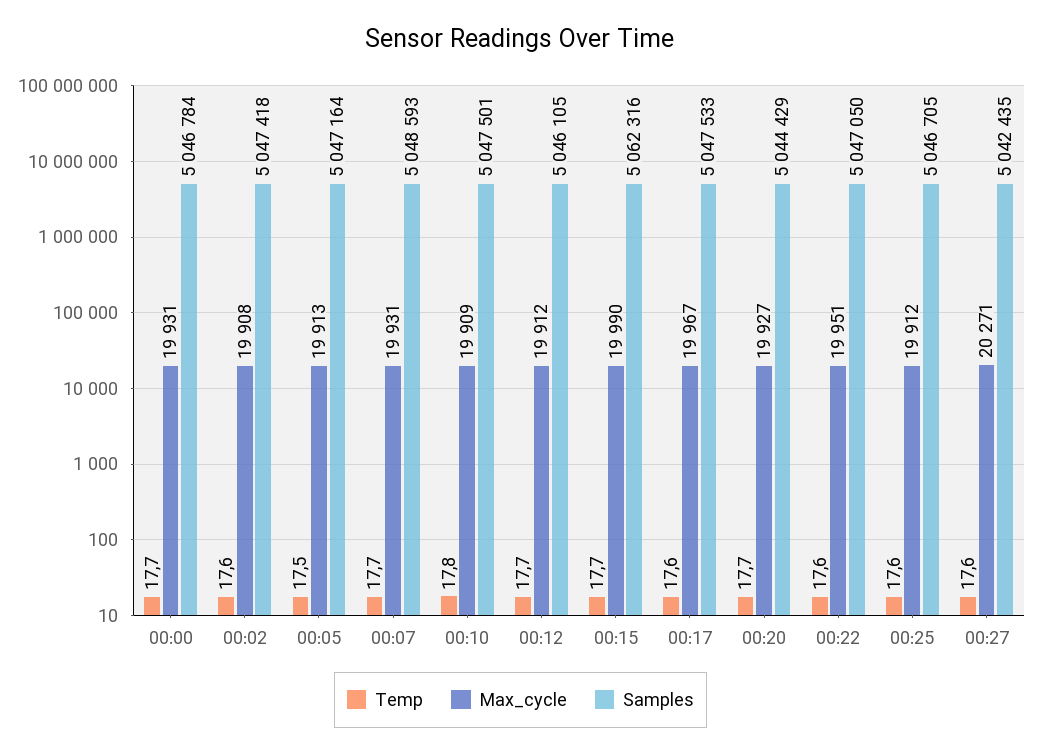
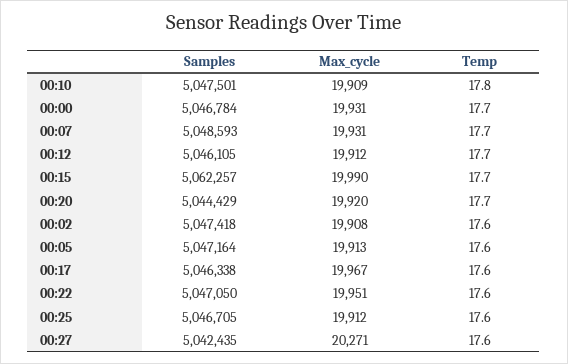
  {
    "Temp": {
      "00:00": 17.7,
      "00:02": 17.6,
-     "00:05": 17.5,
+     "00:05": 17.6,
      "00:07": 17.7,
      "00:10": 17.8,
      "00:12": 17.7,
      "00:15": 17.7,
      "00:17": 17.6,
      "00:20": 17.7,
      "00:22": 17.6,
      "00:25": 17.6,
      "00:27": 17.6
    },
    "Max_cycle": {
      "00:00": 19931,
      "00:02": 19908,
      "00:05": 19913,
      "00:07": 19931,
      "00:10": 19909,
      "00:12": 19912,
      "00:15": 19990,
      "00:17": 19967,
-     "00:20": 19927,
+     "00:20": 19920,
      "00:22": 19951,
      "00:25": 19912,
      "00:27": 20271
    },
    "Samples": {
      "00:00": 5046784,
      "00:02": 5047418,
      "00:05": 5047164,
      "00:07": 5048593,
      "00:10": 5047501,
      "00:12": 5046105,
-     "00:15": 5062316,
+     "00:15": 5062257,
-     "00:17": 5047533,
+     "00:17": 5046338,
      "00:20": 5044429,
      "00:22": 5047050,
      "00:25": 5046705,
      "00:27": 5042435
    }
  }

